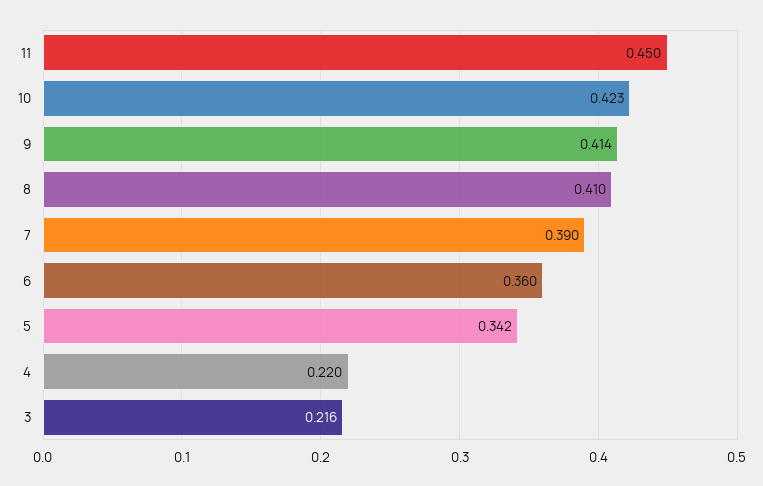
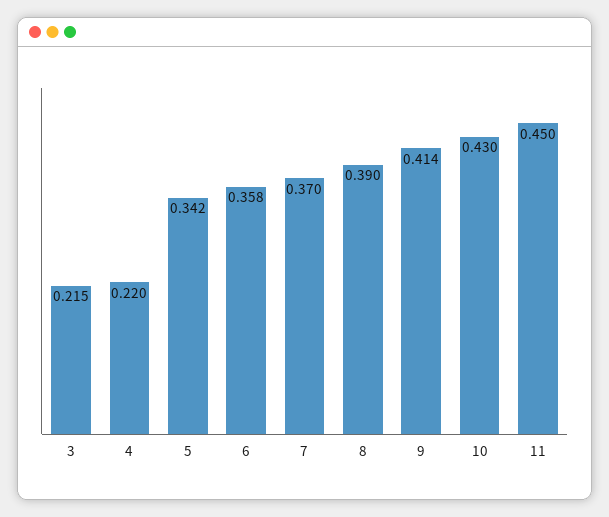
  {
    "11": 0.45,
-   "10": 0.423,
+   "10": 0.43,
    "9": 0.414,
-   "8": 0.41,
+   "8": 0.39,
-   "7": 0.39,
+   "7": 0.37,
-   "6": 0.36,
+   "6": 0.358,
    "5": 0.342,
    "4": 0.22,
-   "3": 0.216
+   "3": 0.215
  }

